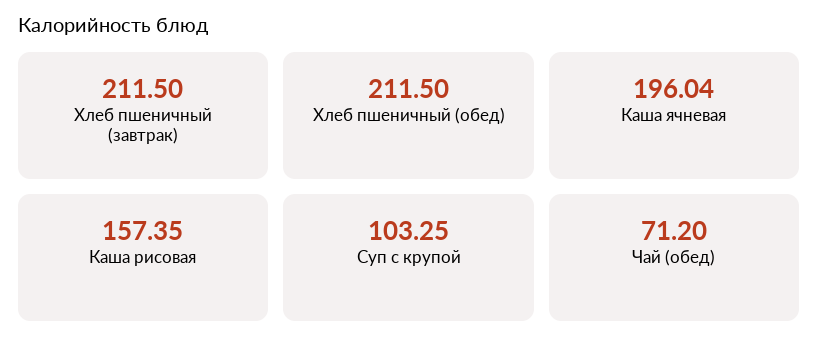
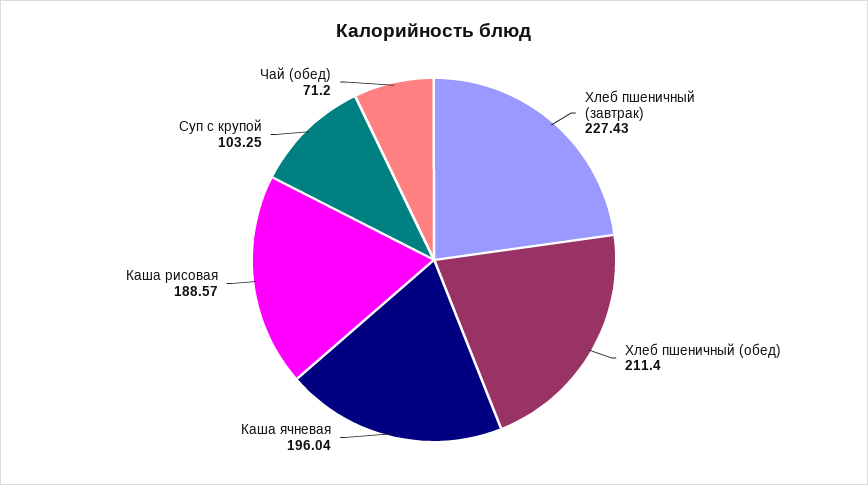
  {
-   "Хлеб пшеничный (завтрак)": 211.5,
+   "Хлеб пшеничный (завтрак)": 227.43,
-   "Хлеб пшеничный (обед)": 211.5,
+   "Хлеб пшеничный (обед)": 211.4,
    "Каша ячневая": 196.04,
-   "Каша рисовая": 157.35,
+   "Каша рисовая": 188.57,
    "Суп с крупой": 103.25,
    "Чай (обед)": 71.2
  }

